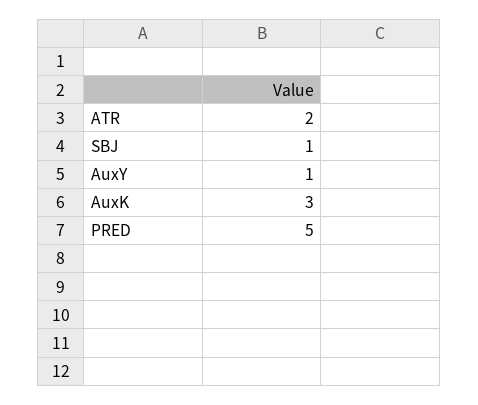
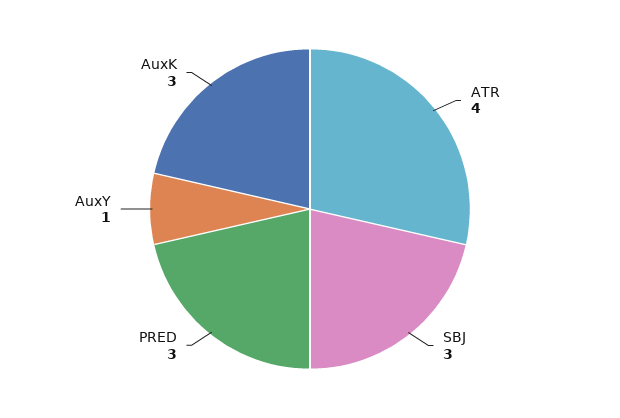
  {
-   "ATR": 2,
+   "ATR": 4,
-   "SBJ": 1,
+   "SBJ": 3,
    "AuxY": 1,
    "AuxK": 3,
-   "PRED": 5
+   "PRED": 3
  }

